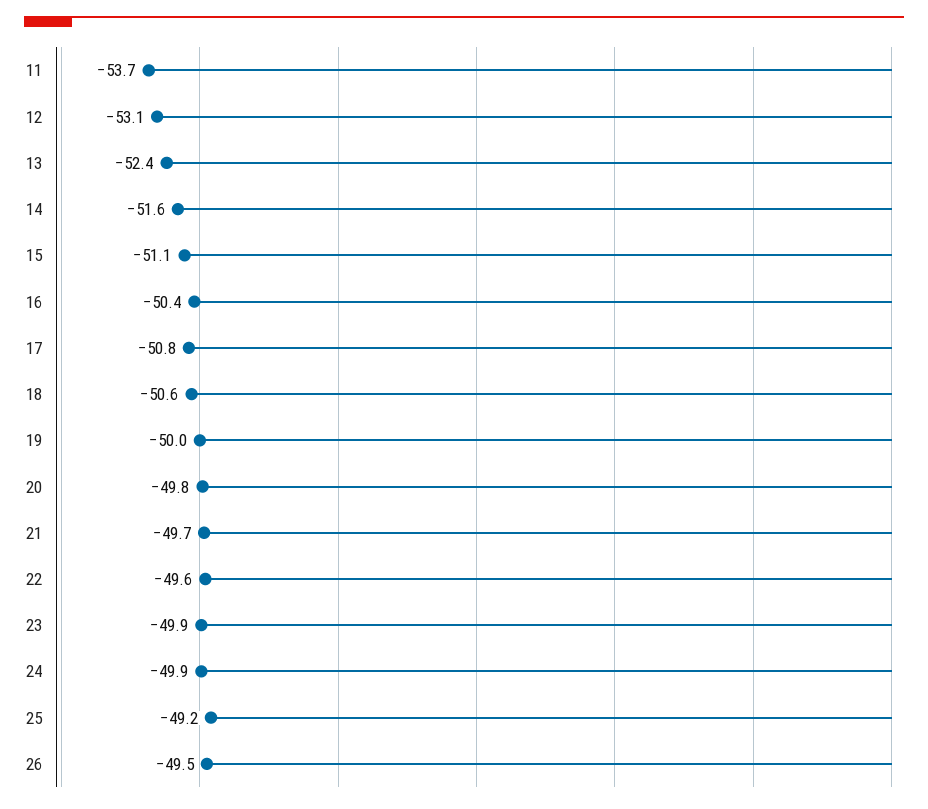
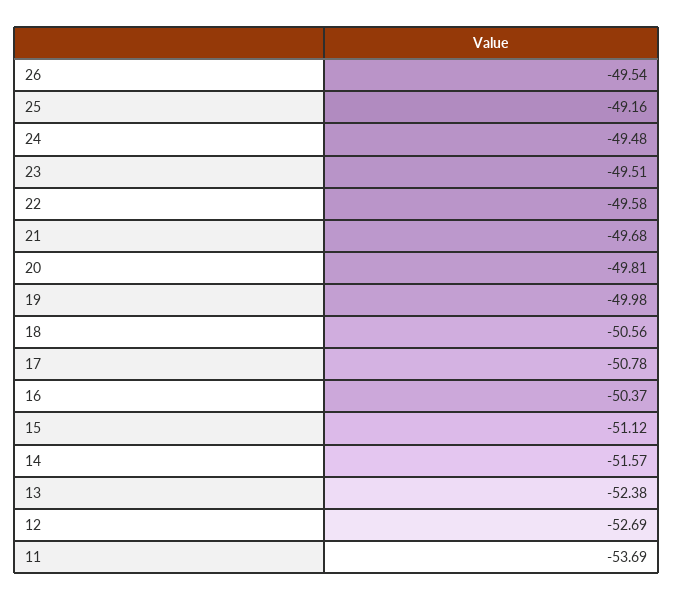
  {
    "11": -53.69,
-   "12": -53.1,
+   "12": -52.69,
    "13": -52.38,
    "14": -51.57,
    "15": -51.12,
    "16": -50.37,
    "17": -50.78,
    "18": -50.56,
    "19": -49.98,
    "20": -49.81,
    "21": -49.68,
    "22": -49.58,
-   "23": -49.9,
+   "23": -49.51,
-   "24": -49.9,
+   "24": -49.48,
    "25": -49.16,
    "26": -49.54
  }

